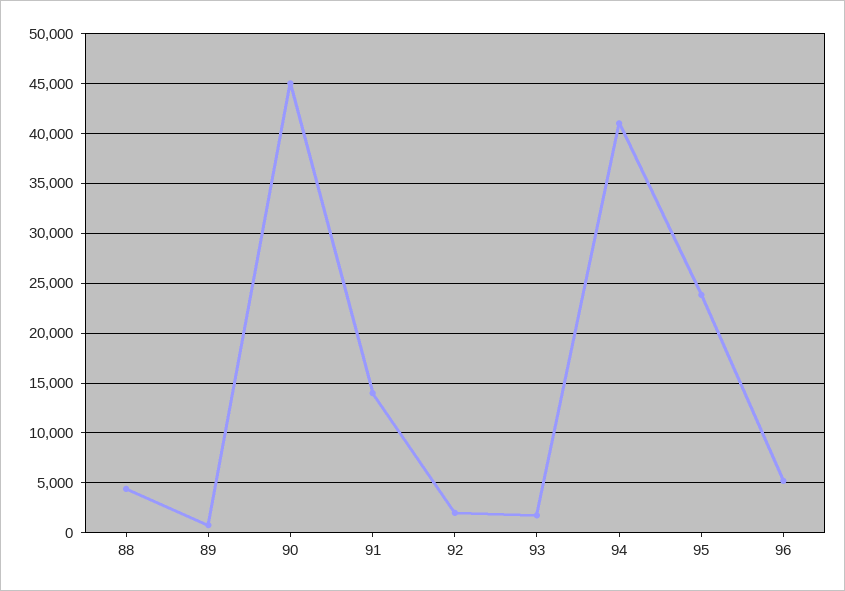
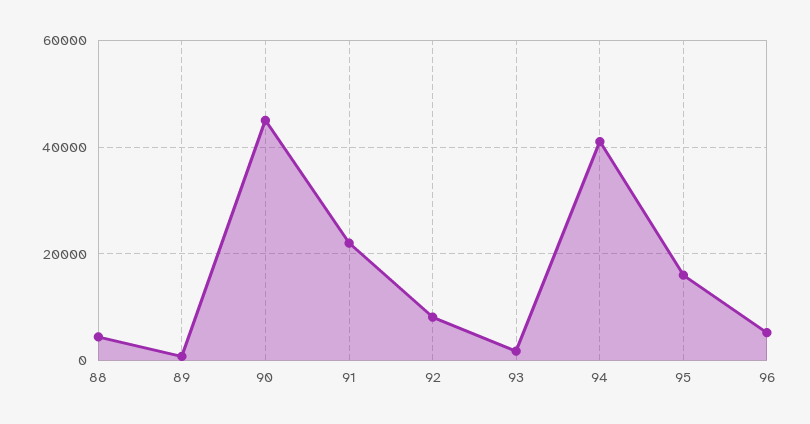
  {
    "88": 4000,
    "89": 1000,
    "90": 45000,
-   "91": 14000,
+   "91": 22000,
-   "92": 2000,
+   "92": 8000,
    "93": 2000,
    "94": 41000,
-   "95": 24000,
+   "95": 16000,
    "96": 5000
  }

